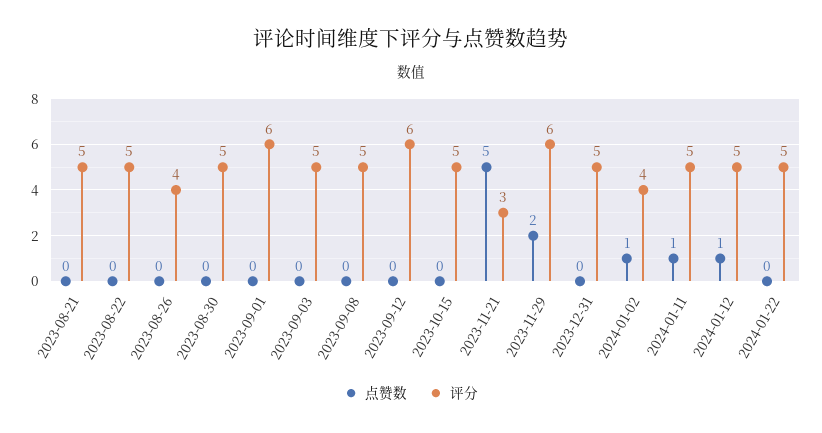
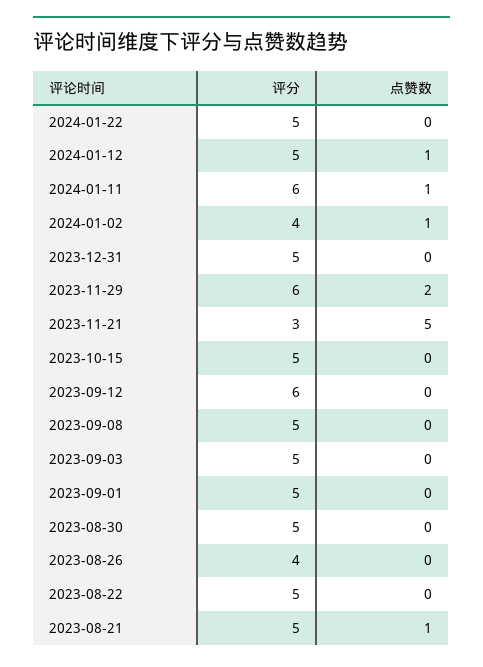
  {
    "点赞数": {
-     "2023-08-21": 0,
+     "2023-08-21": 1,
      "2023-08-22": 0,
      "2023-08-26": 0,
      "2023-08-30": 0,
      "2023-09-01": 0,
      "2023-09-03": 0,
      "2023-09-08": 0,
      "2023-09-12": 0,
      "2023-10-15": 0,
      "2023-11-21": 5,
      "2023-11-29": 2,
      "2023-12-31": 0,
      "2024-01-02": 1,
      "2024-01-11": 1,
      "2024-01-12": 1,
      "2024-01-22": 0
    },
    "评分": {
      "2023-08-21": 5,
      "2023-08-22": 5,
      "2023-08-26": 4,
      "2023-08-30": 5,
-     "2023-09-01": 6,
+     "2023-09-01": 5,
      "2023-09-03": 5,
      "2023-09-08": 5,
      "2023-09-12": 6,
      "2023-10-15": 5,
      "2023-11-21": 3,
      "2023-11-29": 6,
      "2023-12-31": 5,
      "2024-01-02": 4,
-     "2024-01-11": 5,
+     "2024-01-11": 6,
      "2024-01-12": 5,
      "2024-01-22": 5
    }
  }

